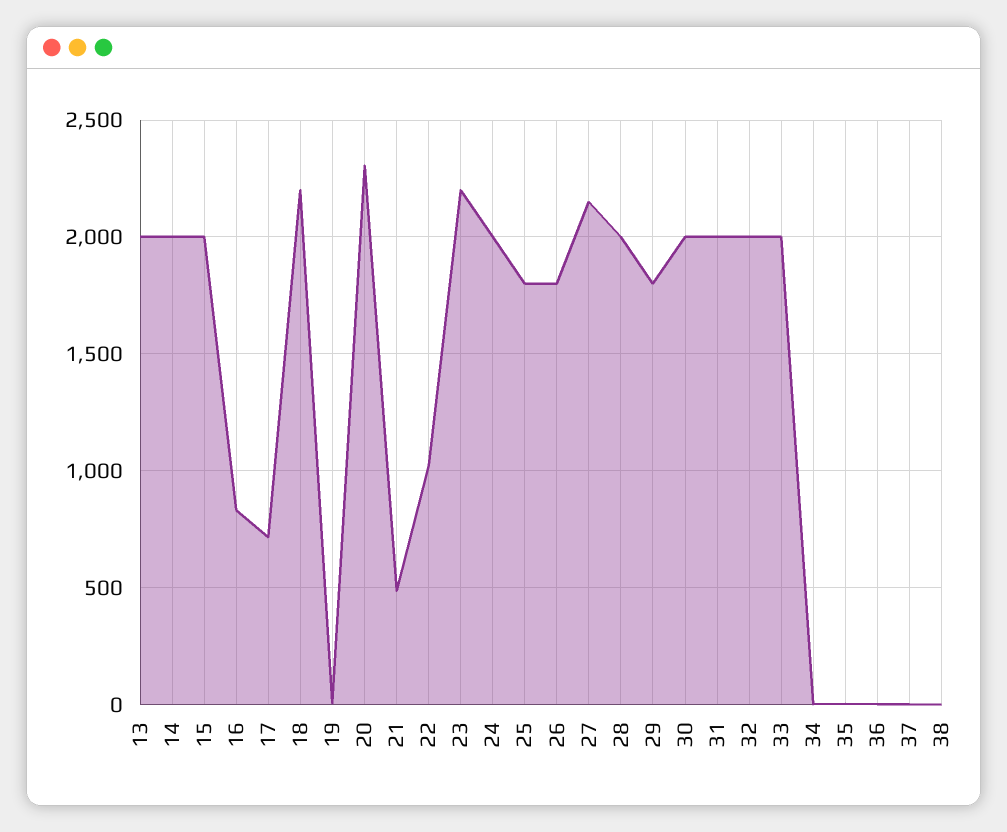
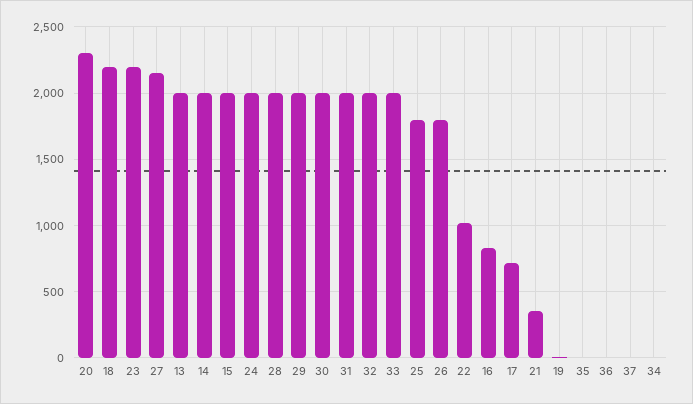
  {
    "13": 2000,
    "14": 2000,
    "15": 2000,
    "16": 850,
    "17": 700,
    "18": 2200,
    "19": 0,
    "20": 2300,
-   "21": 500,
+   "21": 350,
    "22": 1000,
    "23": 2200,
    "24": 2000,
    "25": 1800,
    "26": 1800,
    "27": 2150,
    "28": 2000,
-   "29": 1800,
+   "29": 2000,
    "30": 2000,
    "31": 2000,
    "32": 2000,
    "33": 2000,
    "34": 0,
    "35": 0,
    "36": 0,
-   "37": 0,
+   "37": 0
-   "38": 0
  }

